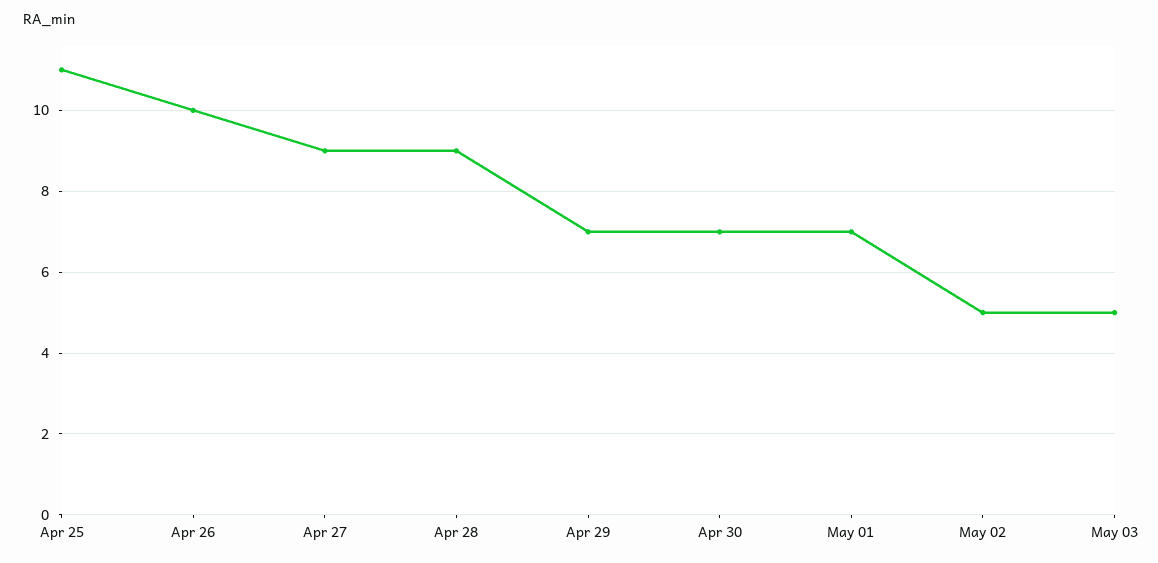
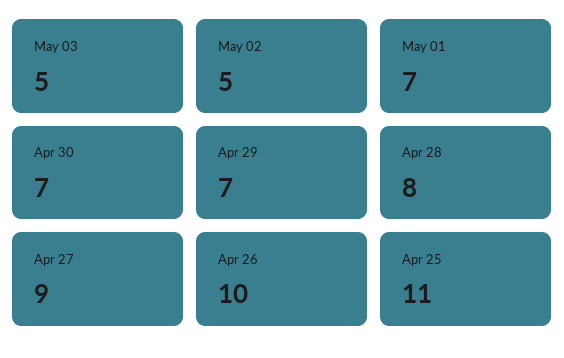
  {
    "Apr 25": 11,
    "Apr 26": 10,
    "Apr 27": 9,
-   "Apr 28": 9,
+   "Apr 28": 8,
    "Apr 29": 7,
    "Apr 30": 7,
    "May 01": 7,
    "May 02": 5,
    "May 03": 5
  }

